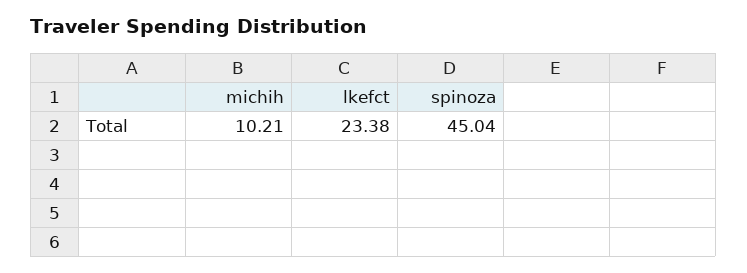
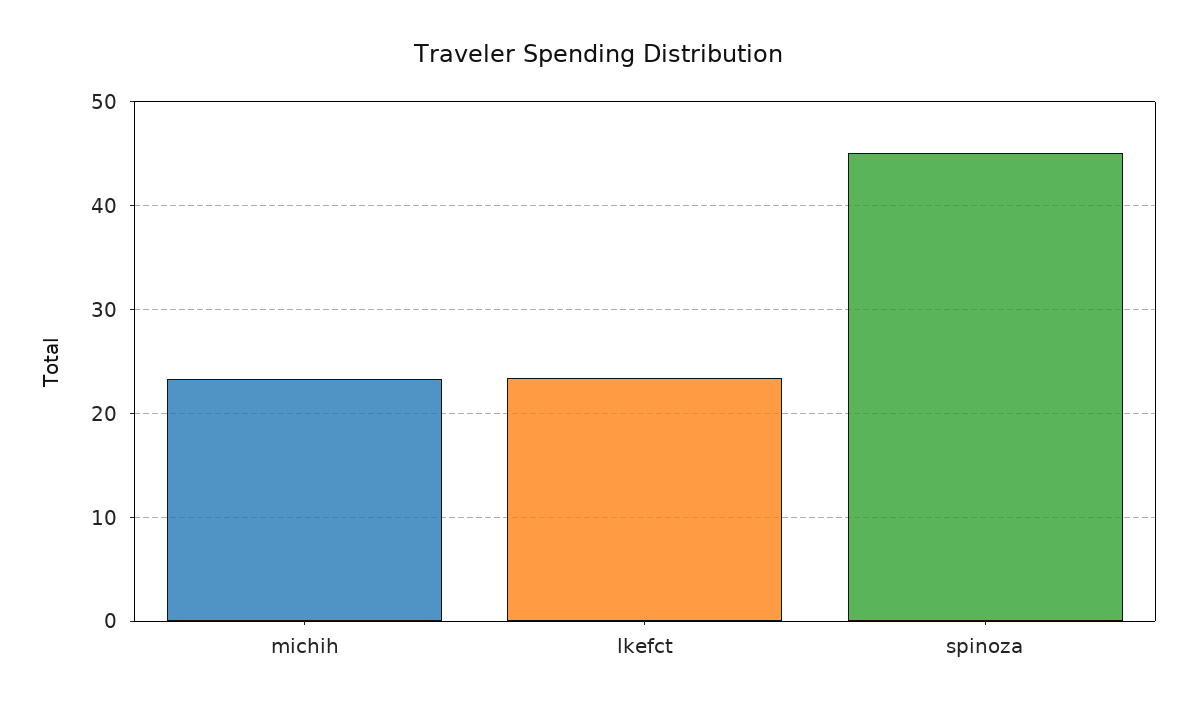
  {
-   "michih": 10.21,
+   "michih": 23,
    "lkefct": 23.38,
    "spinoza": 45.04
  }

